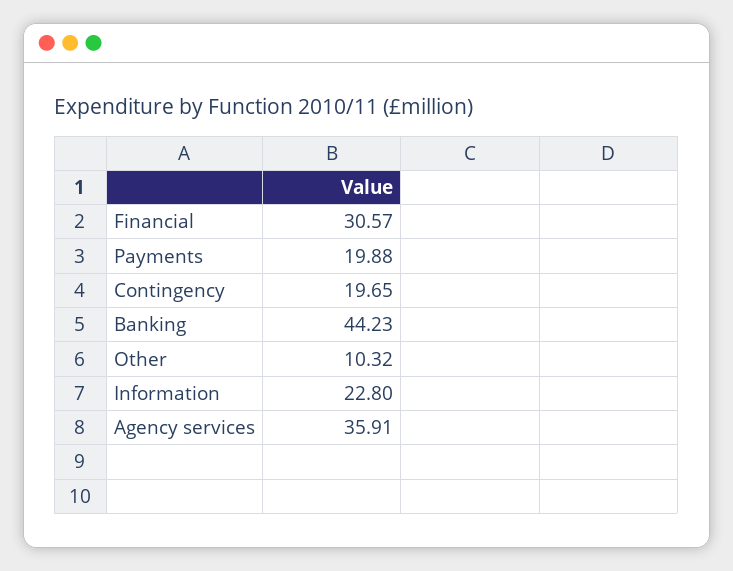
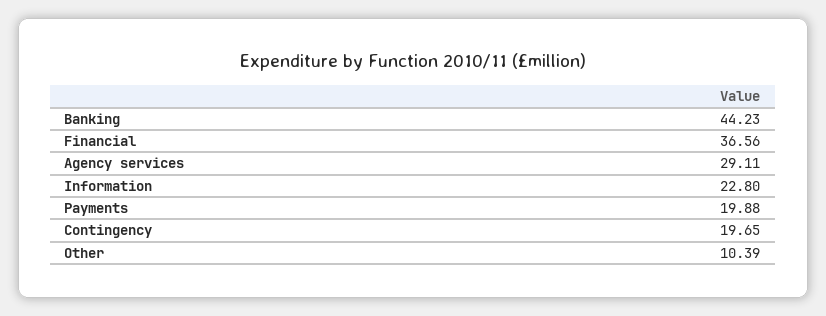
  {
-   "Financial": 30.57,
+   "Financial": 36.56,
    "Payments": 19.88,
    "Contingency": 19.65,
    "Banking": 44.23,
-   "Other": 10.32,
+   "Other": 10.39,
    "Information": 22.8,
-   "Agency services": 35.91
+   "Agency services": 29.11
  }

